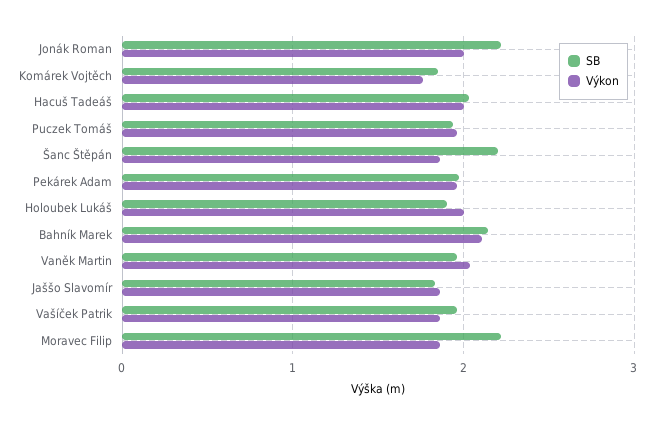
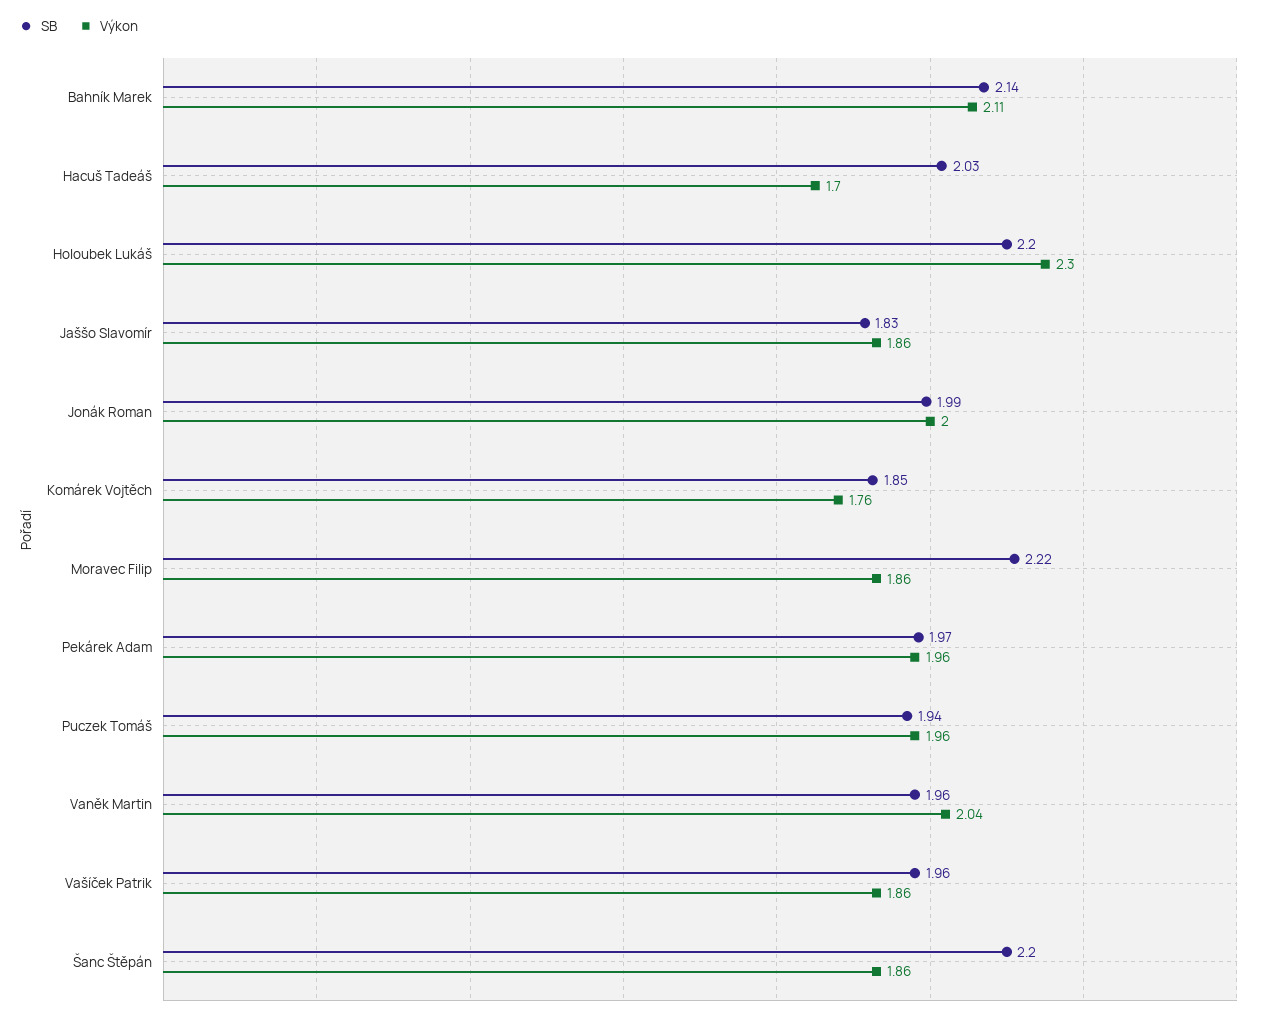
  {
    "SB": {
-     "Jonák Roman": 2.2,
+     "Jonák Roman": 1.99,
      "Komárek Vojtěch": 1.85,
      "Hacuš Tadeáš": 2.03,
      "Puczek Tomáš": 1.94,
      "Šanc Štěpán": 2.2,
      "Pekárek Adam": 1.97,
-     "Holoubek Lukáš": 1.9,
+     "Holoubek Lukáš": 2.2,
      "Bahník Marek": 2.14,
      "Vaněk Martin": 1.96,
      "Jaššo Slavomír": 1.83,
      "Vašíček Patrik": 1.96,
      "Moravec Filip": 2.22
    },
    "Výkon": {
      "Jonák Roman": 2,
      "Komárek Vojtěch": 1.76,
-     "Hacuš Tadeáš": 2,
+     "Hacuš Tadeáš": 1.7,
      "Puczek Tomáš": 1.96,
      "Šanc Štěpán": 1.86,
      "Pekárek Adam": 1.96,
-     "Holoubek Lukáš": 2,
+     "Holoubek Lukáš": 2.3,
      "Bahník Marek": 2.11,
      "Vaněk Martin": 2.04,
      "Jaššo Slavomír": 1.86,
      "Vašíček Patrik": 1.86,
      "Moravec Filip": 1.86
    }
  }

